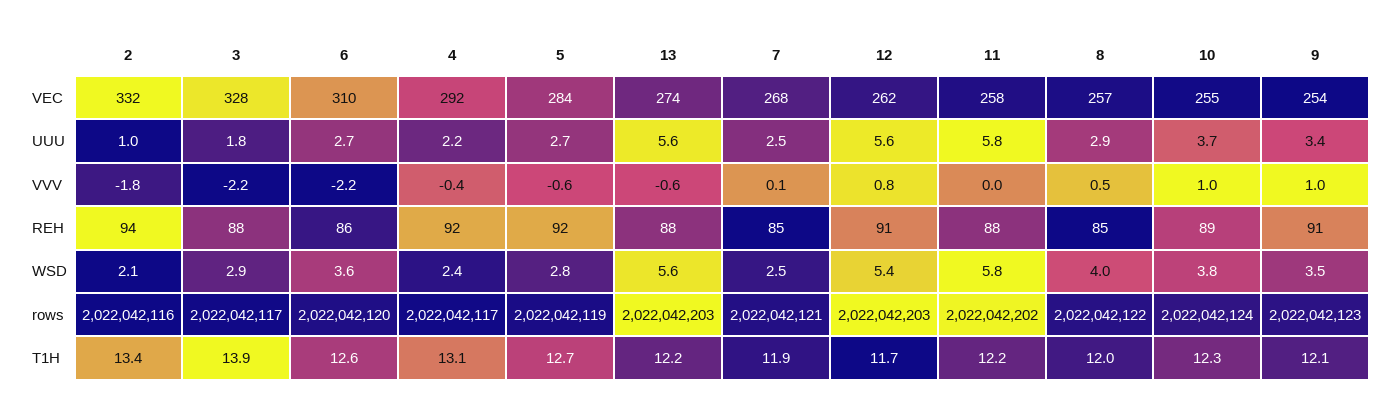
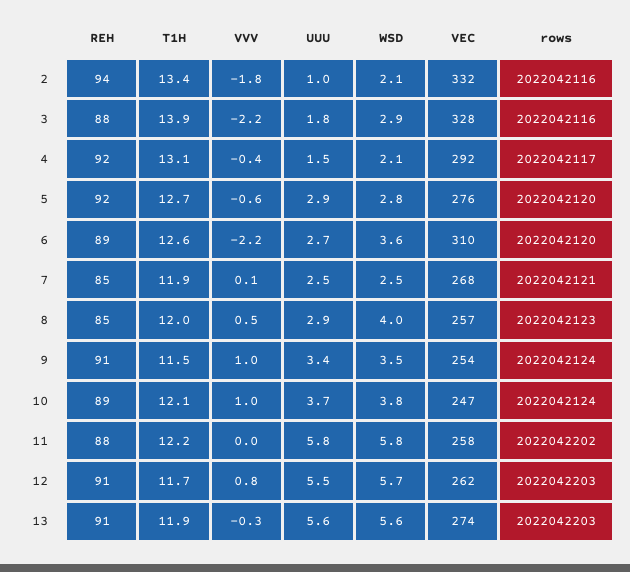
  {
    "2": {
      "VEC": 332,
      "UUU": 1,
      "VVV": -1.8,
      "REH": 94,
      "WSD": 2.1,
      "rows": 2022042116,
      "T1H": 13.4
    },
    "3": {
      "VEC": 328,
      "UUU": 1.8,
      "VVV": -2.2,
      "REH": 88,
      "WSD": 2.9,
-     "rows": 2022042117,
+     "rows": 2022042116,
      "T1H": 13.9
    },
    "6": {
      "VEC": 310,
      "UUU": 2.7,
      "VVV": -2.2,
-     "REH": 86,
+     "REH": 89,
      "WSD": 3.6,
      "rows": 2022042120,
      "T1H": 12.6
    },
    "4": {
      "VEC": 292,
-     "UUU": 2.2,
+     "UUU": 1.5,
      "VVV": -0.4,
      "REH": 92,
-     "WSD": 2.4,
+     "WSD": 2.1,
      "rows": 2022042117,
      "T1H": 13.1
    },
    "5": {
-     "VEC": 284,
+     "VEC": 276,
-     "UUU": 2.7,
+     "UUU": 2.9,
      "VVV": -0.6,
      "REH": 92,
      "WSD": 2.8,
-     "rows": 2022042119,
+     "rows": 2022042120,
      "T1H": 12.7
    },
    "13": {
      "VEC": 274,
      "UUU": 5.6,
-     "VVV": -0.6,
+     "VVV": -0.3,
-     "REH": 88,
+     "REH": 91,
      "WSD": 5.6,
      "rows": 2022042203,
-     "T1H": 12.2
+     "T1H": 11.9
    },
    "7": {
      "VEC": 268,
      "UUU": 2.5,
      "VVV": 0.1,
      "REH": 85,
      "WSD": 2.5,
      "rows": 2022042121,
      "T1H": 11.9
    },
    "12": {
      "VEC": 262,
-     "UUU": 5.6,
+     "UUU": 5.5,
      "VVV": 0.8,
      "REH": 91,
-     "WSD": 5.4,
+     "WSD": 5.7,
      "rows": 2022042203,
      "T1H": 11.7
    },
    "11": {
      "VEC": 258,
      "UUU": 5.8,
      "VVV": 0,
      "REH": 88,
      "WSD": 5.8,
      "rows": 2022042202,
      "T1H": 12.2
    },
    "8": {
      "VEC": 257,
      "UUU": 2.9,
      "VVV": 0.5,
      "REH": 85,
      "WSD": 4,
-     "rows": 2022042122,
+     "rows": 2022042123,
      "T1H": 12
    },
    "10": {
-     "VEC": 255,
+     "VEC": 247,
      "UUU": 3.7,
      "VVV": 1,
      "REH": 89,
      "WSD": 3.8,
      "rows": 2022042124,
-     "T1H": 12.3
+     "T1H": 12.1
    },
    "9": {
      "VEC": 254,
      "UUU": 3.4,
      "VVV": 1,
      "REH": 91,
      "WSD": 3.5,
-     "rows": 2022042123,
+     "rows": 2022042124,
-     "T1H": 12.1
+     "T1H": 11.5
    }
  }

